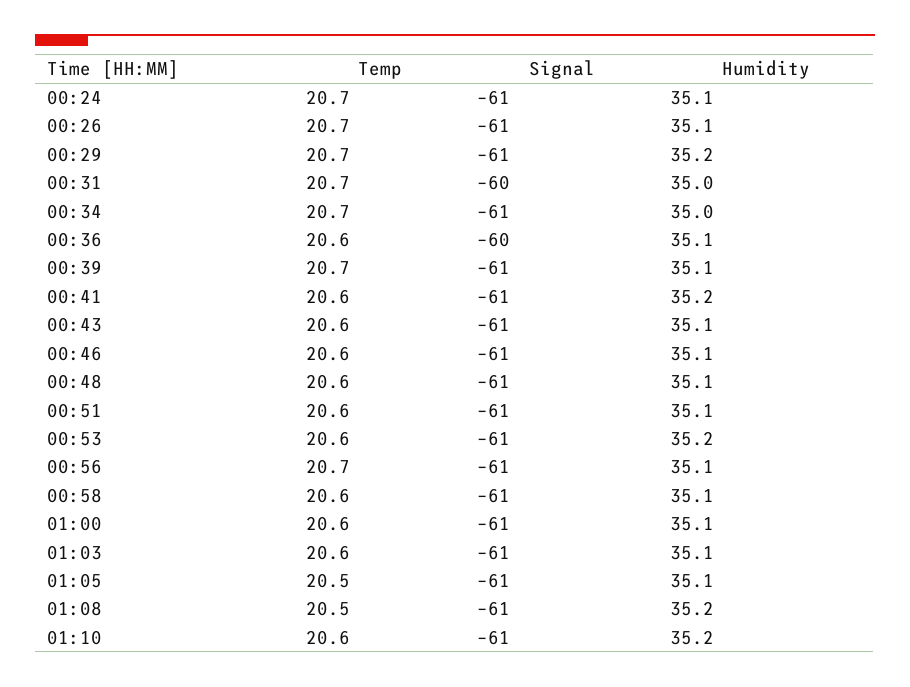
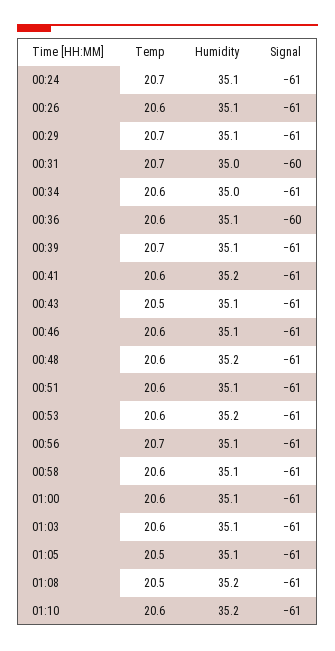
  {
    "Temp": {
      "00:24": 20.7,
-     "00:26": 20.7,
+     "00:26": 20.6,
      "00:29": 20.7,
      "00:31": 20.7,
-     "00:34": 20.7,
+     "00:34": 20.6,
      "00:36": 20.6,
      "00:39": 20.7,
      "00:41": 20.6,
-     "00:43": 20.6,
+     "00:43": 20.5,
      "00:46": 20.6,
      "00:48": 20.6,
      "00:51": 20.6,
      "00:53": 20.6,
      "00:56": 20.7,
      "00:58": 20.6,
      "01:00": 20.6,
      "01:03": 20.6,
      "01:05": 20.5,
      "01:08": 20.5,
      "01:10": 20.6
    },
    "Signal": {
      "00:24": -61,
      "00:26": -61,
      "00:29": -61,
      "00:31": -60,
      "00:34": -61,
      "00:36": -60,
      "00:39": -61,
      "00:41": -61,
      "00:43": -61,
      "00:46": -61,
      "00:48": -61,
      "00:51": -61,
      "00:53": -61,
      "00:56": -61,
      "00:58": -61,
      "01:00": -61,
      "01:03": -61,
      "01:05": -61,
      "01:08": -61,
      "01:10": -61
    },
    "Humidity": {
      "00:24": 35.1,
      "00:26": 35.1,
-     "00:29": 35.2,
+     "00:29": 35.1,
      "00:31": 35,
      "00:34": 35,
      "00:36": 35.1,
      "00:39": 35.1,
      "00:41": 35.2,
      "00:43": 35.1,
      "00:46": 35.1,
-     "00:48": 35.1,
+     "00:48": 35.2,
      "00:51": 35.1,
      "00:53": 35.2,
      "00:56": 35.1,
      "00:58": 35.1,
      "01:00": 35.1,
      "01:03": 35.1,
      "01:05": 35.1,
      "01:08": 35.2,
      "01:10": 35.2
    }
  }

